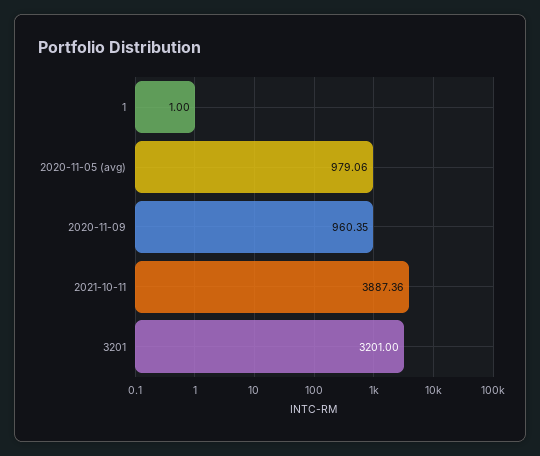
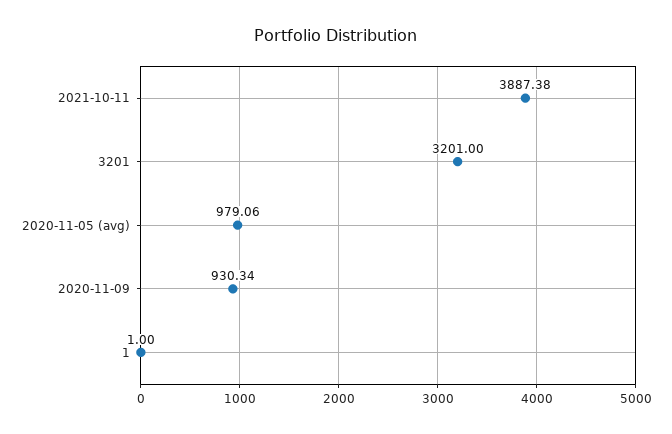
  {
    "1": 1,
    "2020-11-05 (avg)": 979.06,
-   "2020-11-09": 960.35,
+   "2020-11-09": 930.34,
-   "2021-10-11": 3887.36,
+   "2021-10-11": 3887.38,
    "3201": 3201
  }

